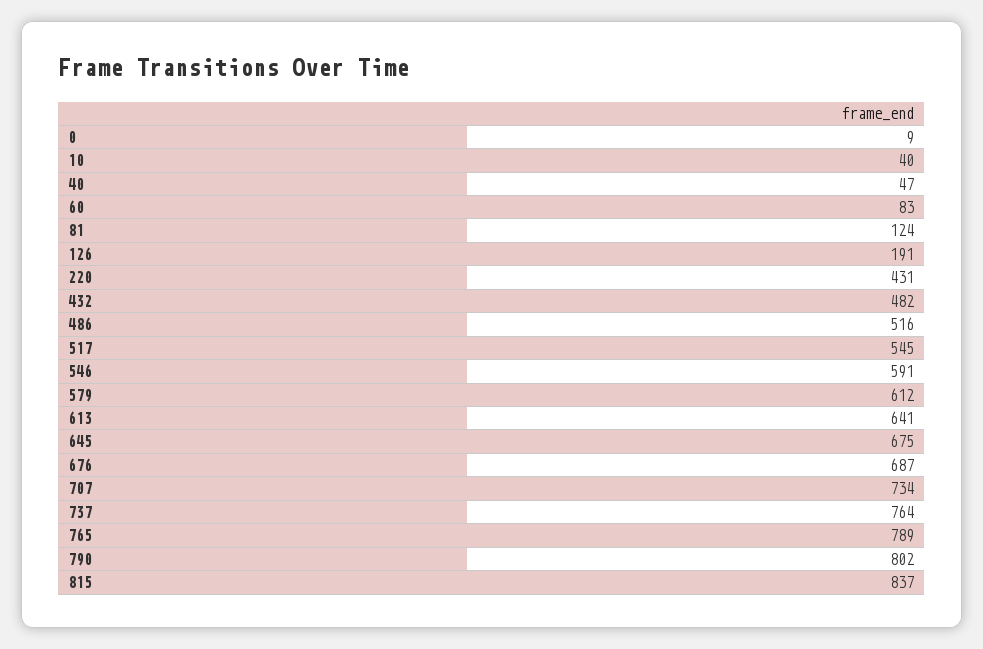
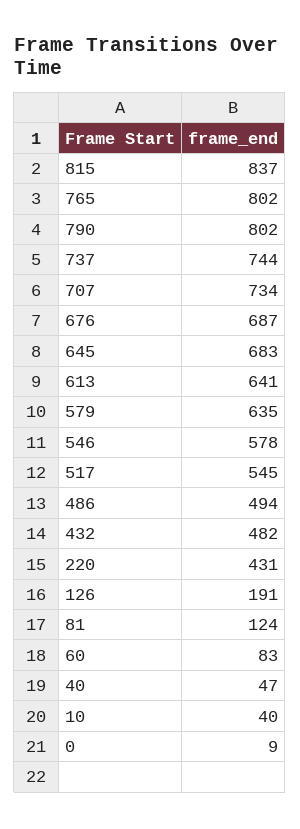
  {
    "0": 9,
    "10": 40,
    "40": 47,
    "60": 83,
    "81": 124,
    "126": 191,
    "220": 431,
    "432": 482,
-   "486": 516,
+   "486": 494,
    "517": 545,
-   "546": 591,
+   "546": 578,
-   "579": 612,
+   "579": 635,
    "613": 641,
-   "645": 675,
+   "645": 683,
    "676": 687,
    "707": 734,
-   "737": 764,
+   "737": 744,
-   "765": 789,
+   "765": 802,
    "790": 802,
    "815": 837
  }

